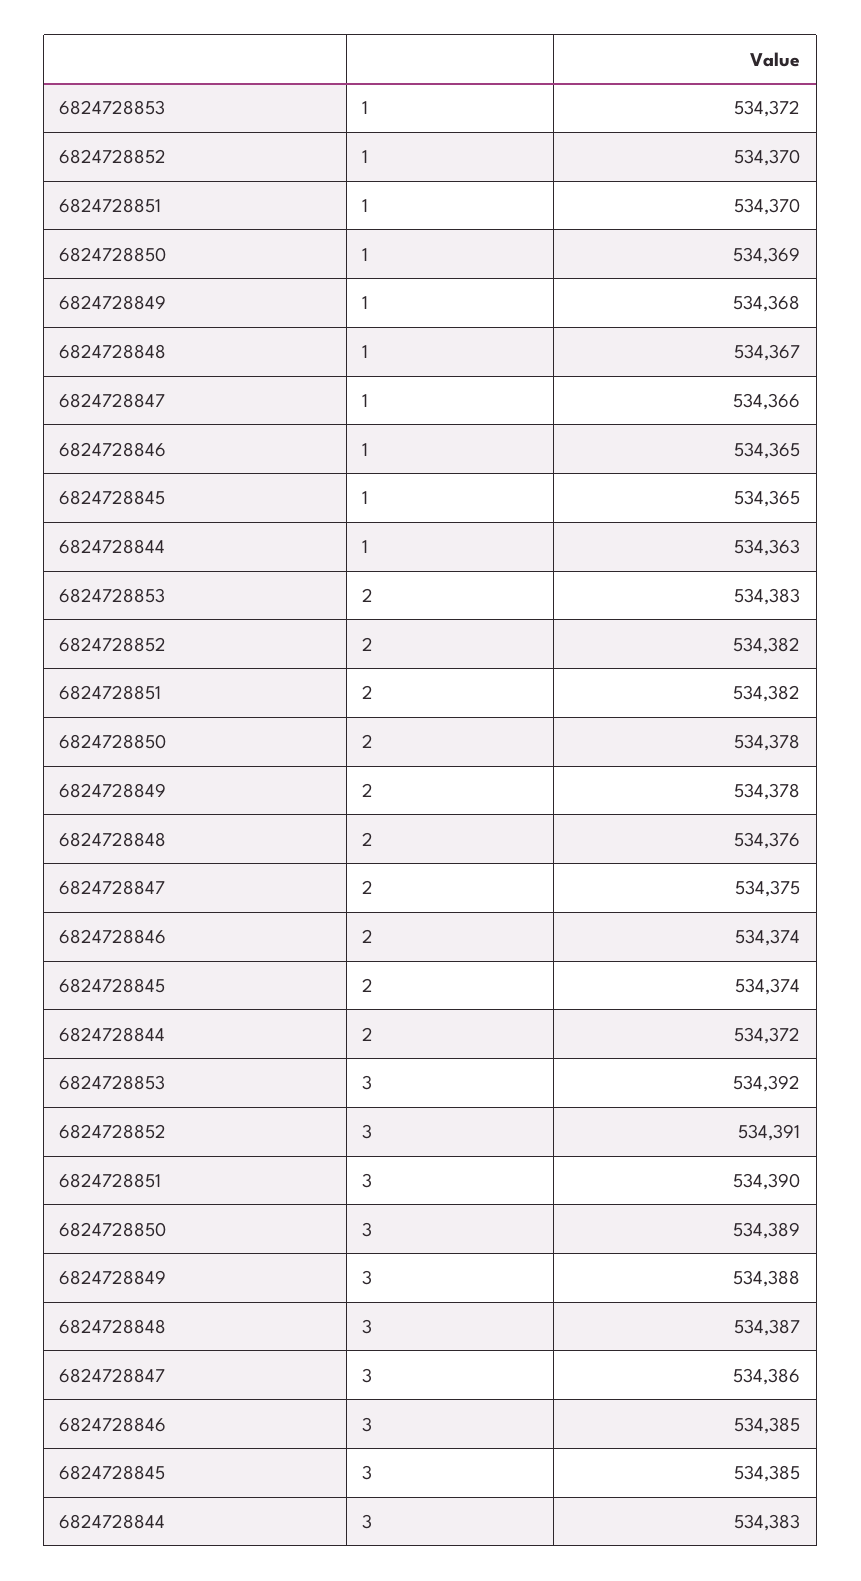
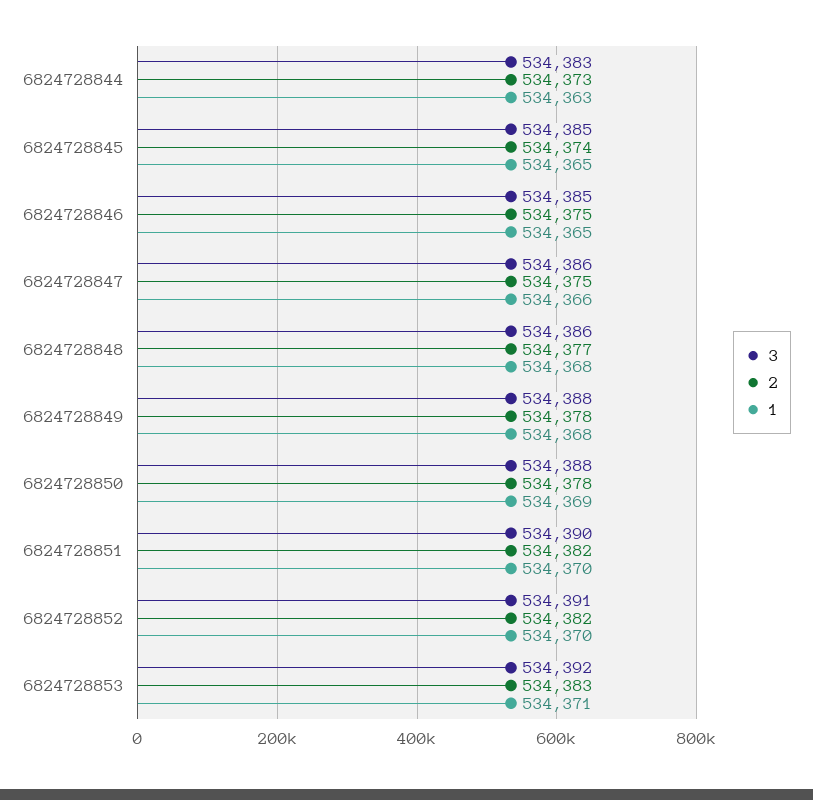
  {
    "1": {
-     "6824728853": 534372,
+     "6824728853": 534371,
      "6824728852": 534370,
      "6824728851": 534370,
      "6824728850": 534369,
      "6824728849": 534368,
-     "6824728848": 534367,
+     "6824728848": 534368,
      "6824728847": 534366,
      "6824728846": 534365,
      "6824728845": 534365,
      "6824728844": 534363
    },
    "2": {
      "6824728853": 534383,
      "6824728852": 534382,
      "6824728851": 534382,
      "6824728850": 534378,
      "6824728849": 534378,
-     "6824728848": 534376,
+     "6824728848": 534377,
      "6824728847": 534375,
-     "6824728846": 534374,
+     "6824728846": 534375,
      "6824728845": 534374,
-     "6824728844": 534372
+     "6824728844": 534373
    },
    "3": {
      "6824728853": 534392,
      "6824728852": 534391,
      "6824728851": 534390,
-     "6824728850": 534389,
+     "6824728850": 534388,
      "6824728849": 534388,
-     "6824728848": 534387,
+     "6824728848": 534386,
      "6824728847": 534386,
      "6824728846": 534385,
      "6824728845": 534385,
      "6824728844": 534383
    }
  }

